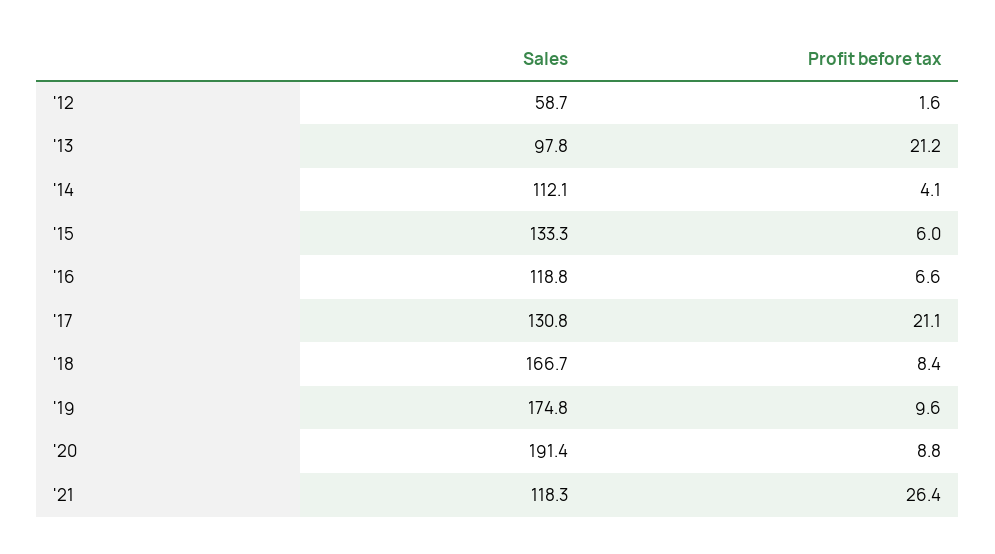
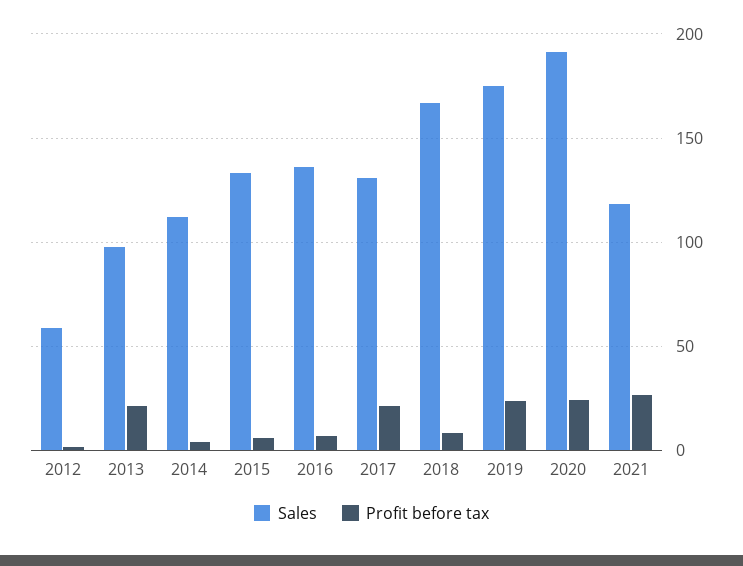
  {
    "Sales": {
      "'12": 58.7,
      "'13": 97.8,
      "'14": 112.1,
      "'15": 133.3,
-     "'16": 118.8,
+     "'16": 135,
      "'17": 130.8,
      "'18": 166.7,
      "'19": 174.8,
      "'20": 191.4,
      "'21": 118.3
    },
    "Profit before tax": {
      "'12": 1.6,
      "'13": 21.2,
      "'14": 4.1,
      "'15": 6,
      "'16": 6.6,
      "'17": 21.1,
      "'18": 8.4,
-     "'19": 9.6,
+     "'19": 25,
-     "'20": 8.8,
+     "'20": 25,
      "'21": 26.4
    }
  }

